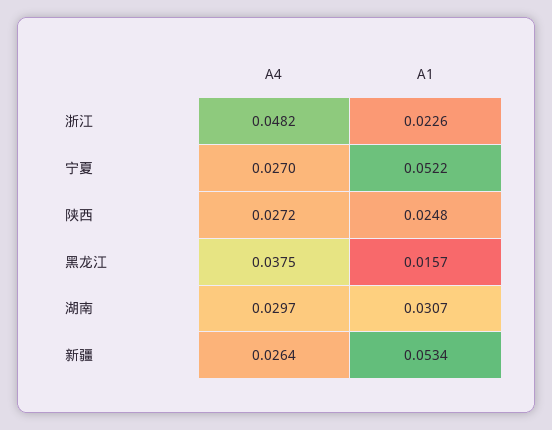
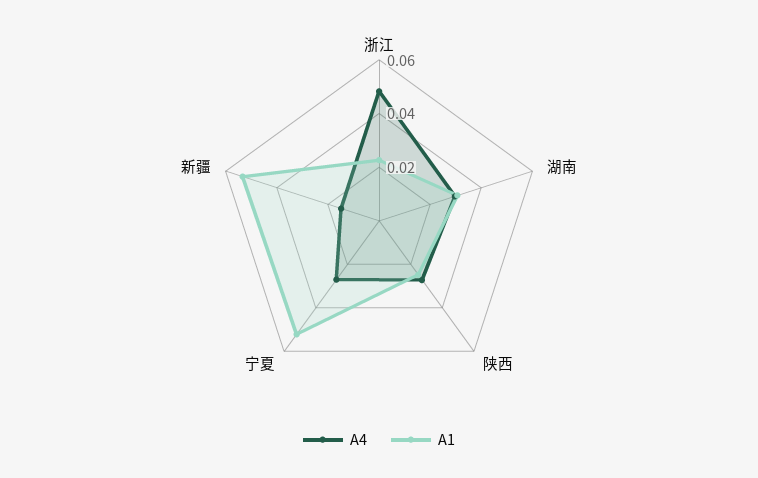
  {
    "A4": {
      "浙江": 0.0482,
      "宁夏": 0.027,
      "陕西": 0.0272,
-     "黑龙江": 0.0375,
      "湖南": 0.0297,
-     "新疆": 0.0264
+     "新疆": 0.015
    },
    "A1": {
      "浙江": 0.0226,
      "宁夏": 0.0522,
      "陕西": 0.0248,
-     "黑龙江": 0.0157,
      "湖南": 0.0307,
      "新疆": 0.0534
    }
  }

